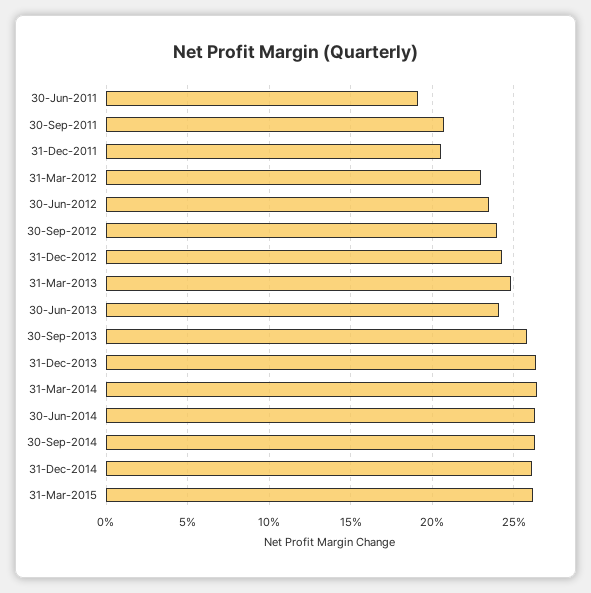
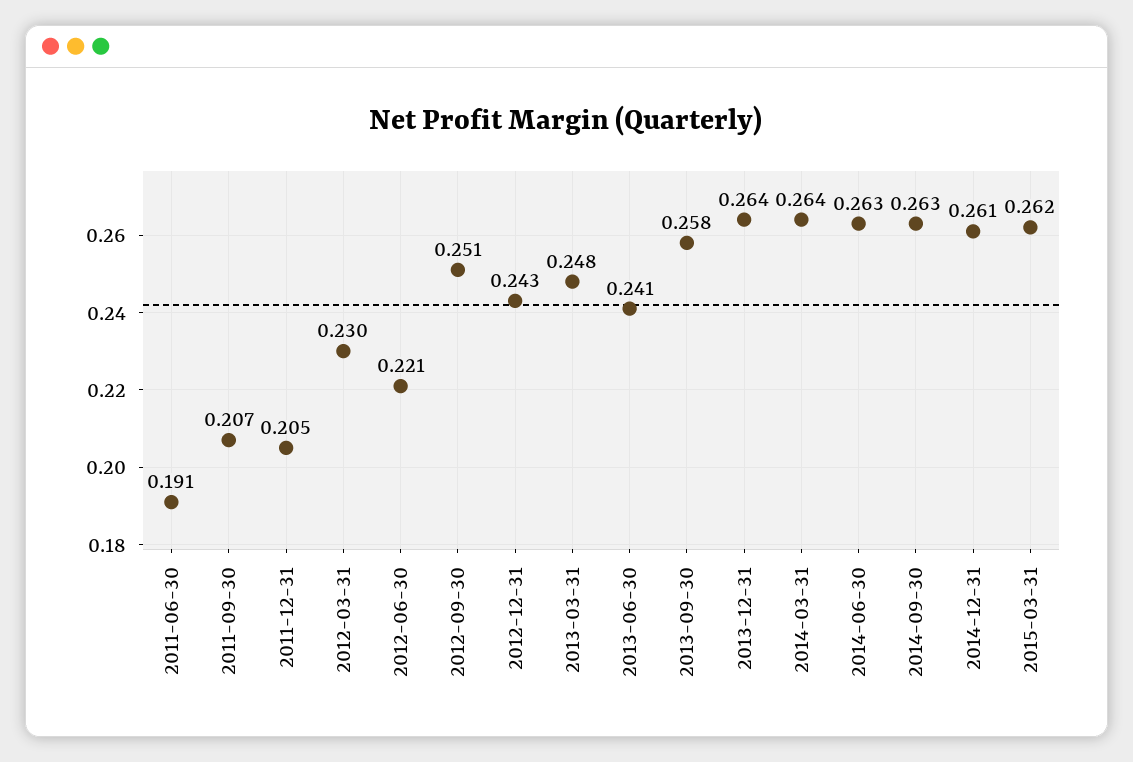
  {
    "30-Jun-2011": 0.191,
    "30-Sep-2011": 0.207,
    "31-Dec-2011": 0.205,
    "31-Mar-2012": 0.23,
-   "30-Jun-2012": 0.235,
+   "30-Jun-2012": 0.221,
-   "30-Sep-2012": 0.24,
+   "30-Sep-2012": 0.251,
    "31-Dec-2012": 0.243,
    "31-Mar-2013": 0.248,
    "30-Jun-2013": 0.241,
    "30-Sep-2013": 0.258,
    "31-Dec-2013": 0.264,
    "31-Mar-2014": 0.264,
    "30-Jun-2014": 0.263,
    "30-Sep-2014": 0.263,
    "31-Dec-2014": 0.261,
    "31-Mar-2015": 0.262
  }

